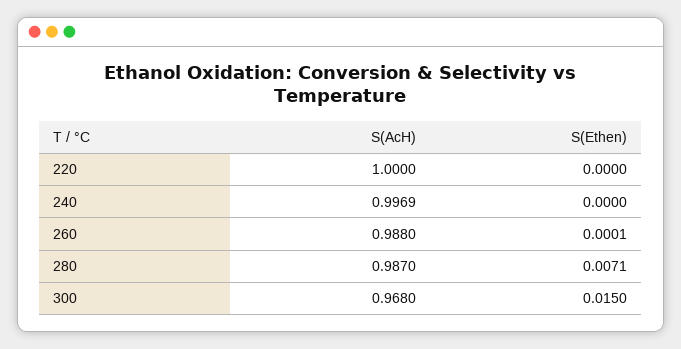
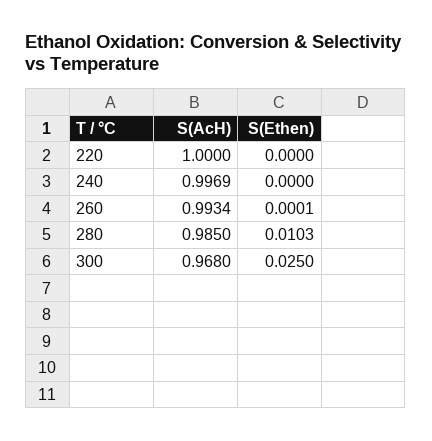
  {
    "S(AcH)": {
      "220": 1,
      "240": 0.9969,
-     "260": 0.988,
+     "260": 0.9934,
-     "280": 0.987,
+     "280": 0.985,
      "300": 0.968
    },
    "S(Ethen)": {
      "220": 0,
      "240": 0,
      "260": 0.0001,
-     "280": 0.0071,
+     "280": 0.0103,
-     "300": 0.015
+     "300": 0.025
    }
  }

